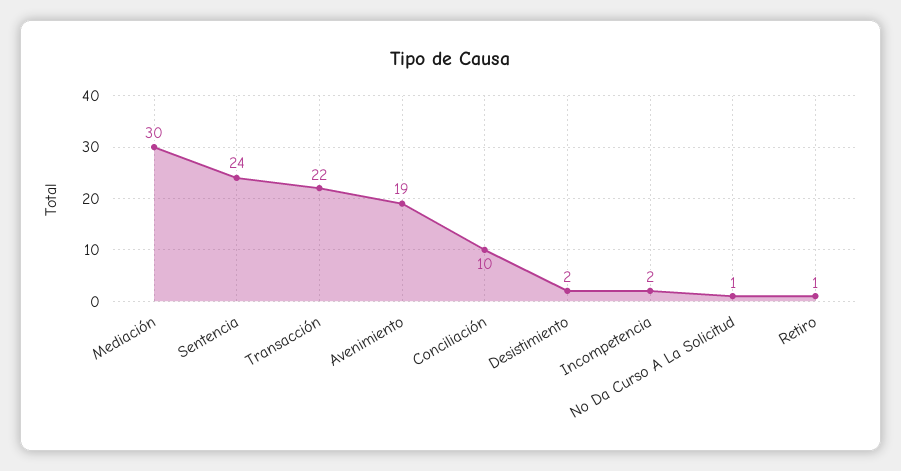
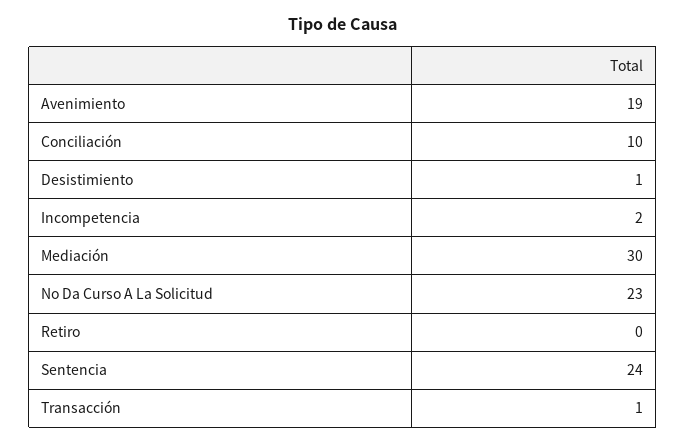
  {
    "Mediación": 30,
    "Sentencia": 24,
-   "Transacción": 22,
+   "Transacción": 1,
    "Avenimiento": 19,
    "Conciliación": 10,
-   "Desistimiento": 2,
+   "Desistimiento": 1,
    "Incompetencia": 2,
-   "No Da Curso A La Solicitud": 1,
+   "No Da Curso A La Solicitud": 23,
-   "Retiro": 1
+   "Retiro": 0
  }

